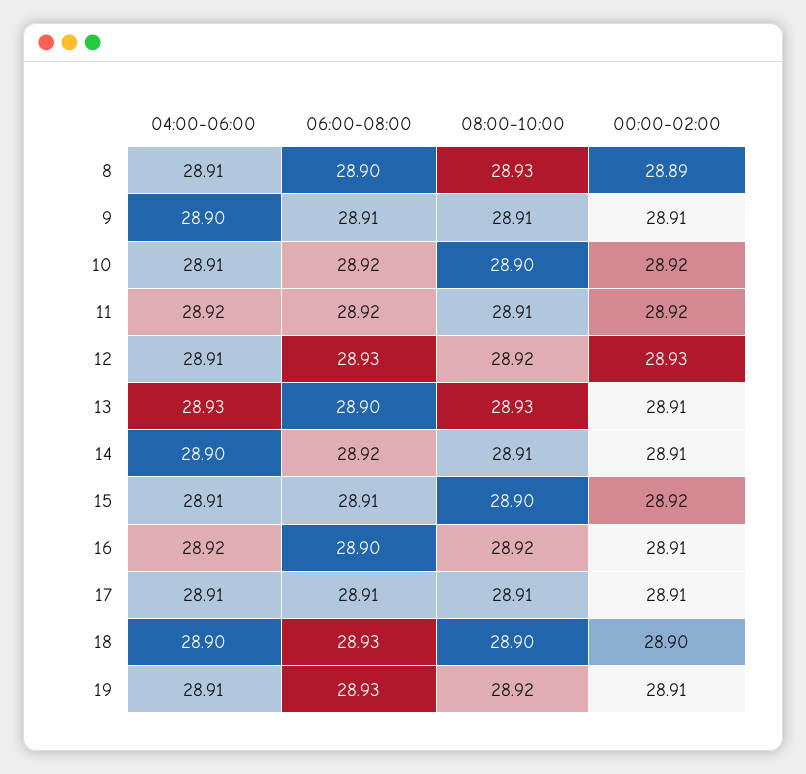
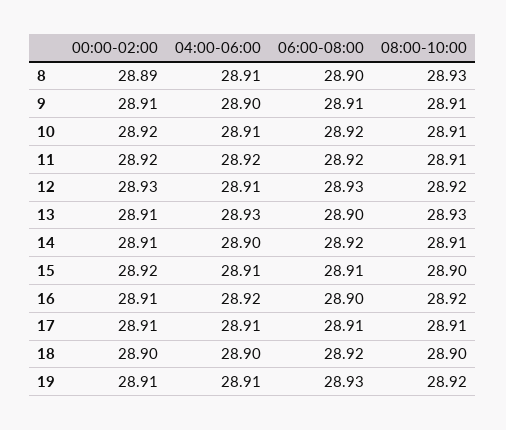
  {
    "04:00-06:00": {
      "8": 28.91,
      "9": 28.9,
      "10": 28.91,
      "11": 28.92,
      "12": 28.91,
      "13": 28.93,
      "14": 28.9,
      "15": 28.91,
      "16": 28.92,
      "17": 28.91,
      "18": 28.9,
      "19": 28.91
    },
    "06:00-08:00": {
      "8": 28.9,
      "9": 28.91,
      "10": 28.92,
      "11": 28.92,
      "12": 28.93,
      "13": 28.9,
      "14": 28.92,
      "15": 28.91,
      "16": 28.9,
      "17": 28.91,
-     "18": 28.93,
+     "18": 28.92,
      "19": 28.93
    },
    "08:00-10:00": {
      "8": 28.93,
      "9": 28.91,
-     "10": 28.9,
+     "10": 28.91,
      "11": 28.91,
      "12": 28.92,
      "13": 28.93,
      "14": 28.91,
      "15": 28.9,
      "16": 28.92,
      "17": 28.91,
      "18": 28.9,
      "19": 28.92
    },
    "00:00-02:00": {
      "8": 28.89,
      "9": 28.91,
      "10": 28.92,
      "11": 28.92,
      "12": 28.93,
      "13": 28.91,
      "14": 28.91,
      "15": 28.92,
      "16": 28.91,
      "17": 28.91,
      "18": 28.9,
      "19": 28.91
    }
  }

